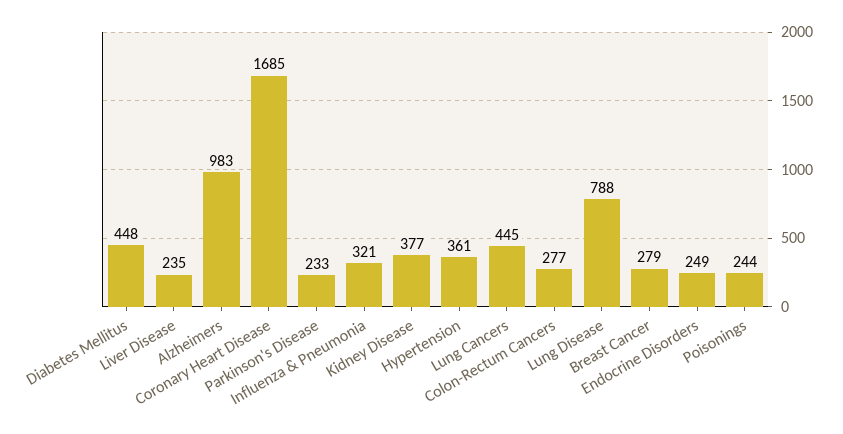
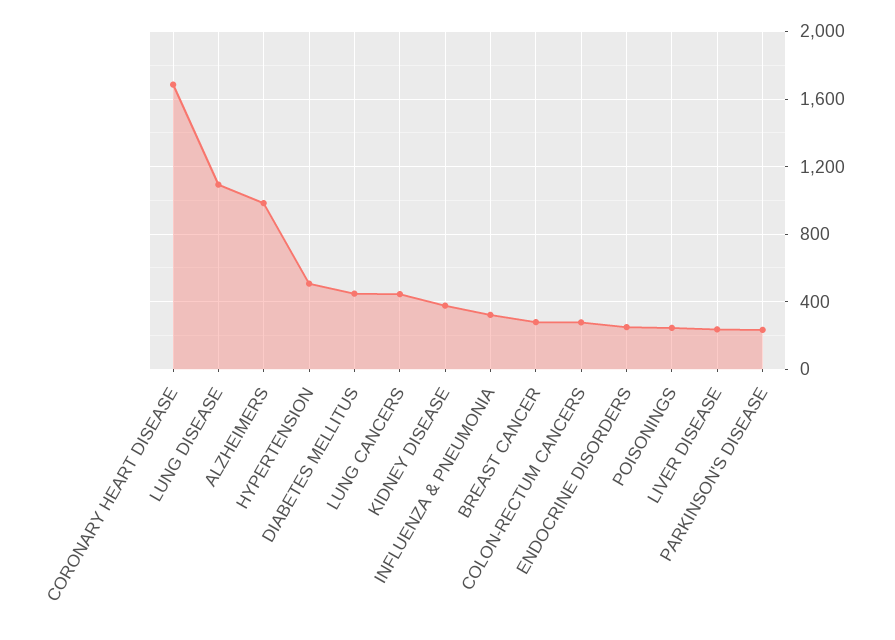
  {
    "Diabetes Mellitus": 448,
    "Liver Disease": 235,
    "Alzheimers": 983,
    "Coronary Heart Disease": 1685,
    "Parkinson's Disease": 233,
    "Influenza & Pneumonia": 321,
    "Kidney Disease": 377,
-   "Hypertension": 361,
+   "Hypertension": 500,
    "Lung Cancers": 445,
    "Colon-Rectum Cancers": 277,
-   "Lung Disease": 788,
+   "Lung Disease": 1100,
    "Breast Cancer": 279,
    "Endocrine Disorders": 249,
    "Poisonings": 244
  }

